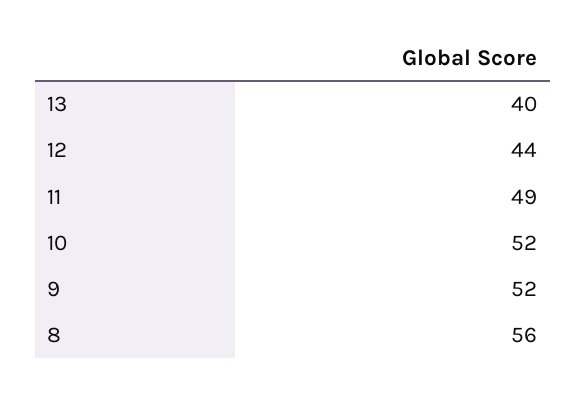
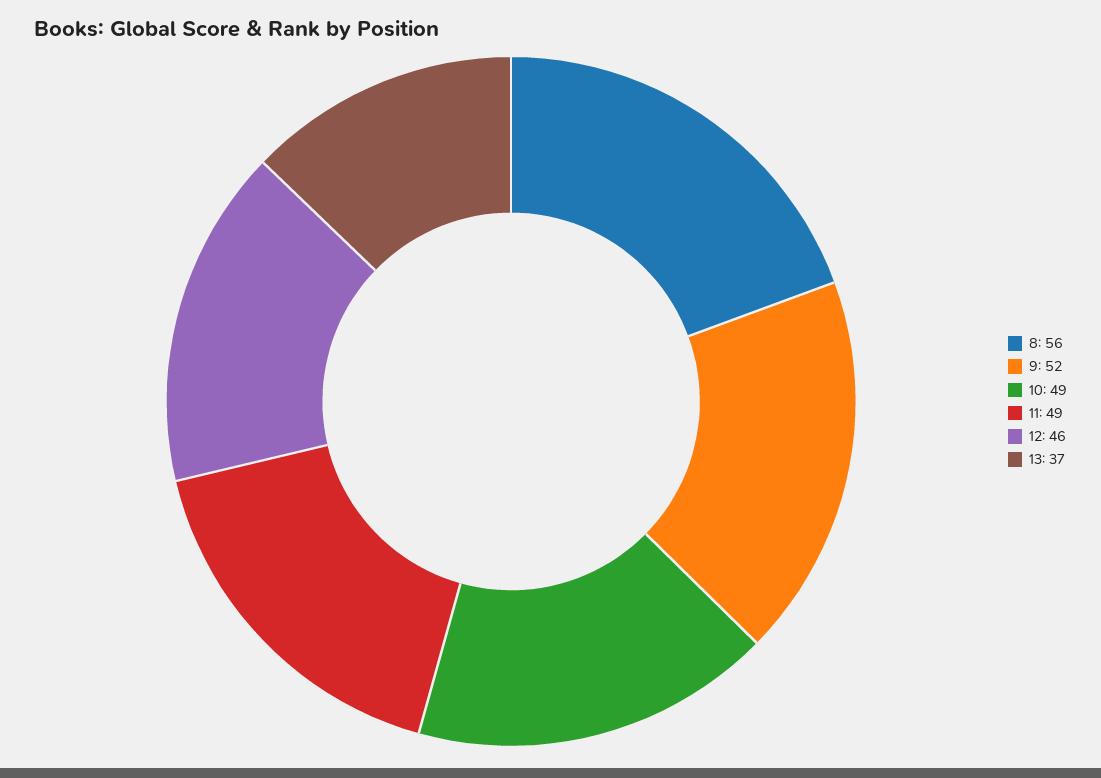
  {
-   "13": 40,
+   "13": 37,
-   "12": 44,
+   "12": 46,
    "11": 49,
-   "10": 52,
+   "10": 49,
    "9": 52,
    "8": 56
  }

